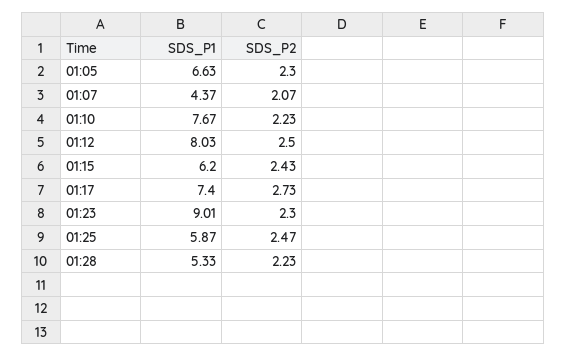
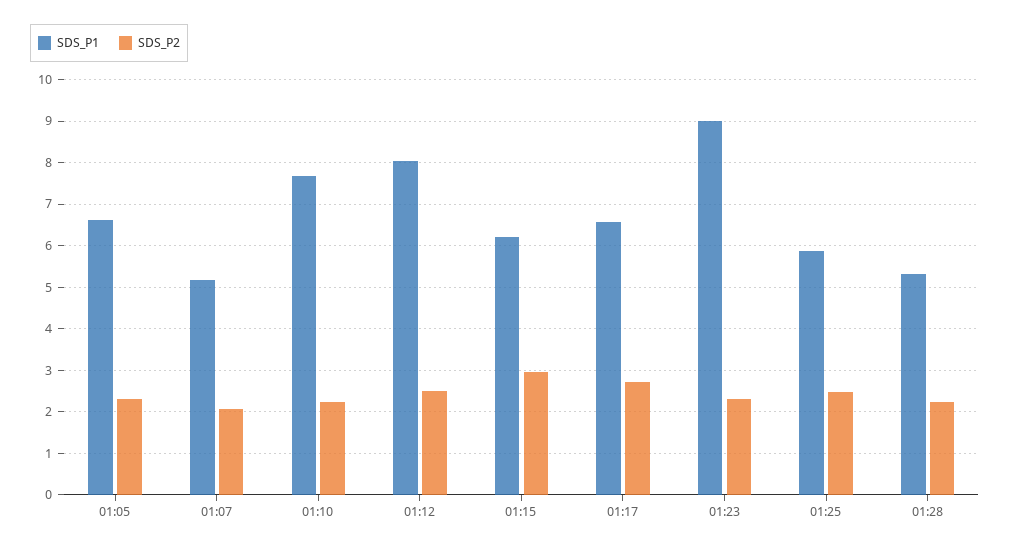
  {
    "SDS_P1": {
      "01:05": 6.63,
-     "01:07": 4.37,
+     "01:07": 5.2,
      "01:10": 7.67,
      "01:12": 8.03,
      "01:15": 6.2,
-     "01:17": 7.4,
+     "01:17": 6.6,
      "01:23": 9.01,
      "01:25": 5.87,
      "01:28": 5.33
    },
    "SDS_P2": {
      "01:05": 2.3,
      "01:07": 2.07,
      "01:10": 2.23,
      "01:12": 2.5,
-     "01:15": 2.43,
+     "01:15": 3,
      "01:17": 2.73,
      "01:23": 2.3,
      "01:25": 2.47,
      "01:28": 2.23
    }
  }

